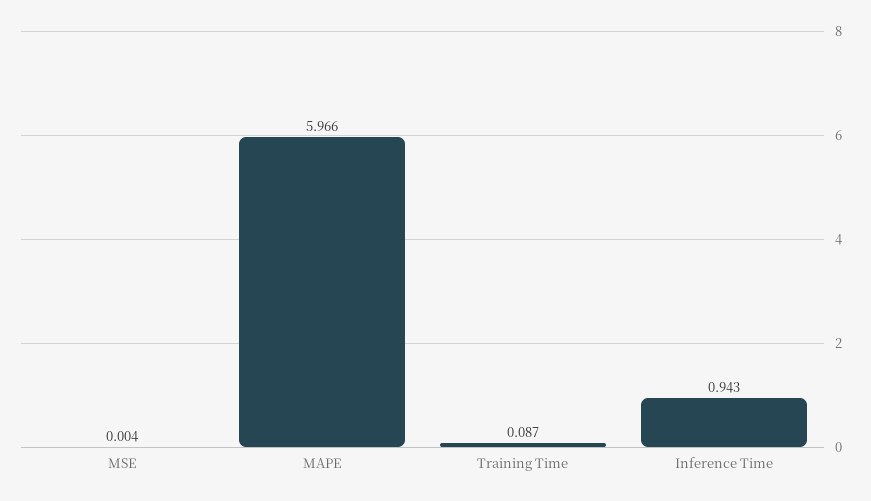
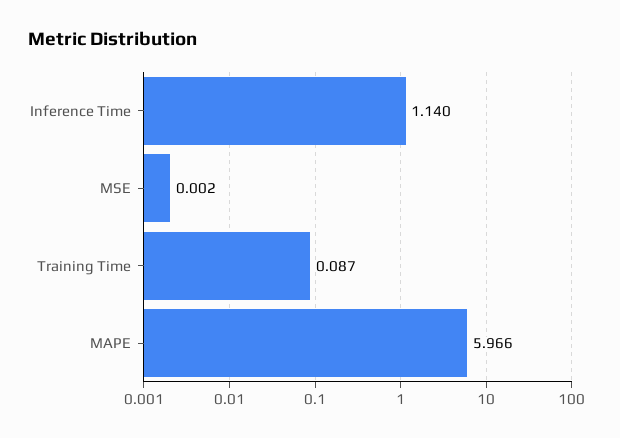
  {
-   "MSE": 0.004,
+   "MSE": 0.002,
    "MAPE": 5.966,
    "Training Time": 0.087,
-   "Inference Time": 0.943
+   "Inference Time": 1.14
  }

